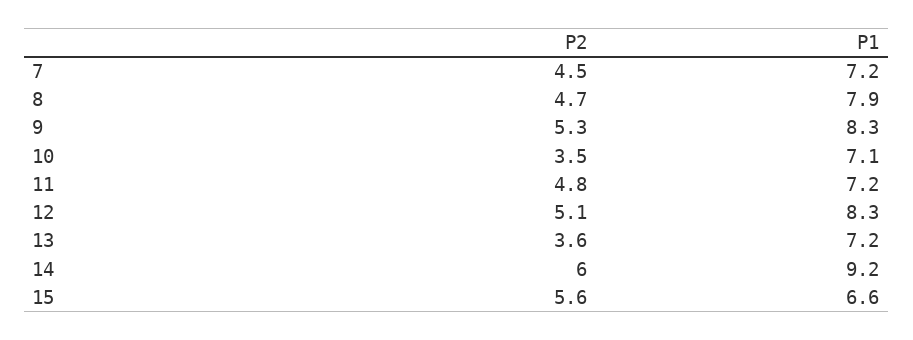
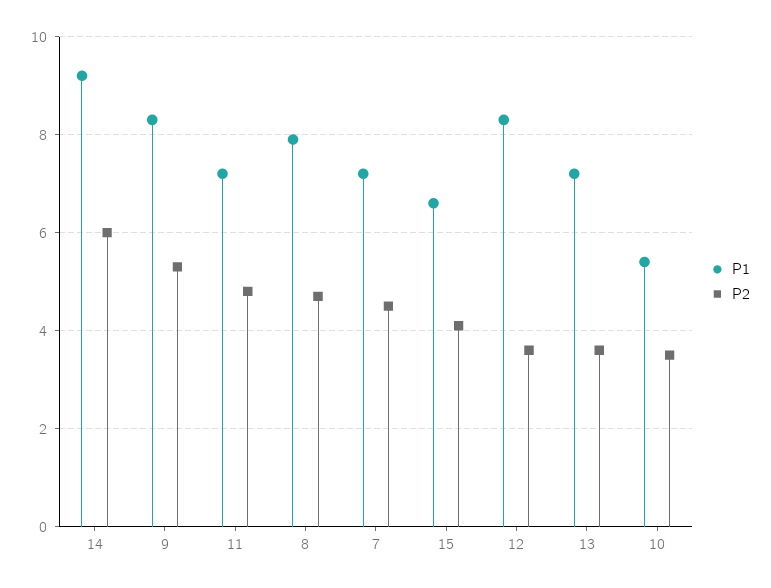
  {
    "P2": {
      "7": 4.5,
      "8": 4.7,
      "9": 5.3,
      "10": 3.5,
      "11": 4.8,
-     "12": 5.1,
+     "12": 3.5,
      "13": 3.6,
      "14": 6,
-     "15": 5.6
+     "15": 4
    },
    "P1": {
      "7": 7.2,
      "8": 7.9,
      "9": 8.3,
-     "10": 7.1,
+     "10": 5.5,
      "11": 7.2,
      "12": 8.3,
      "13": 7.2,
      "14": 9.2,
      "15": 6.6
    }
  }

